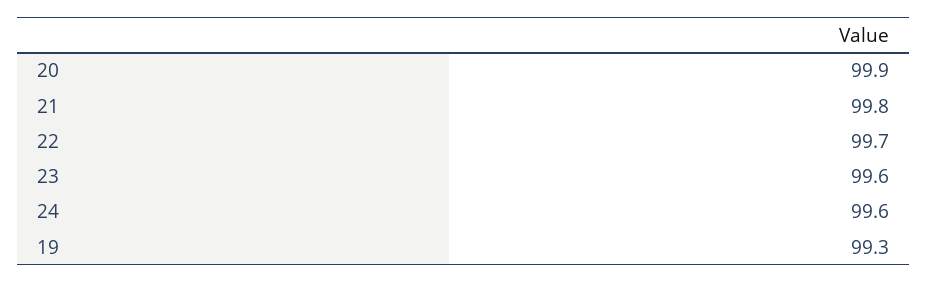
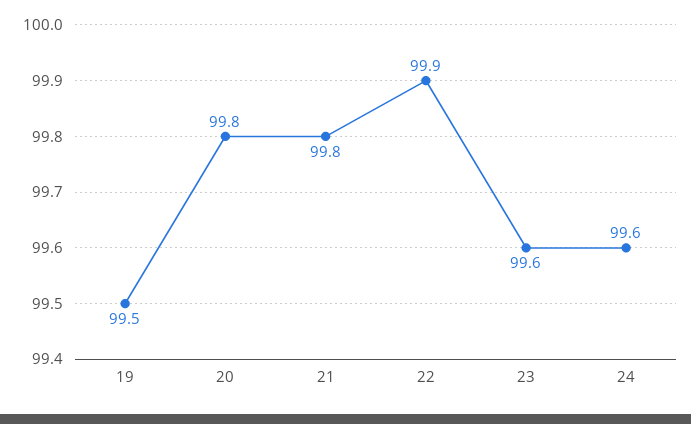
  {
-   "20": 99.9,
+   "20": 99.8,
    "21": 99.8,
-   "22": 99.7,
+   "22": 99.9,
    "23": 99.6,
    "24": 99.6,
-   "19": 99.3
+   "19": 99.5
  }

